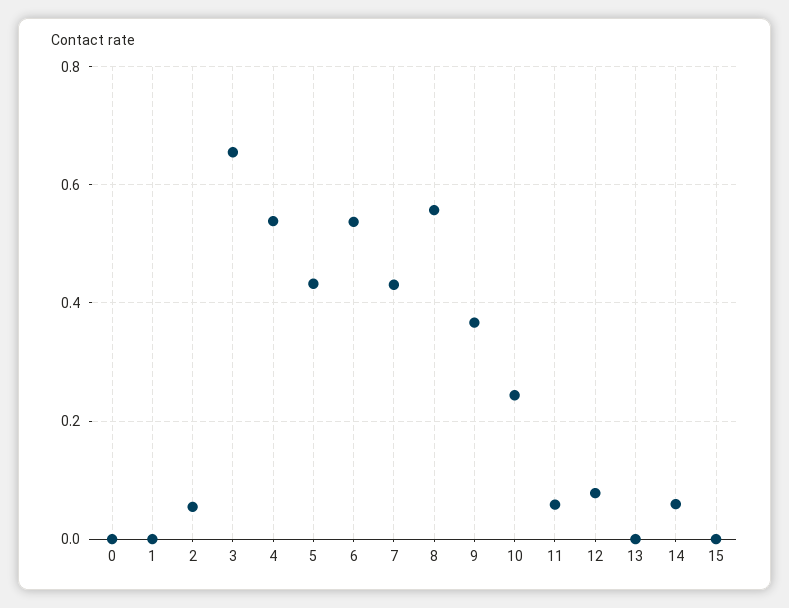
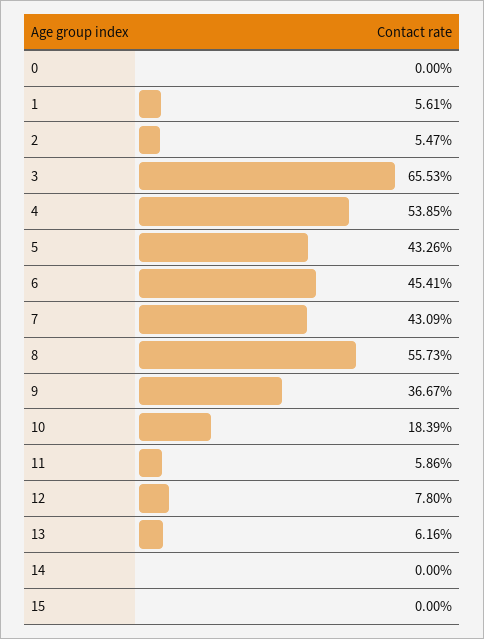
  {
    "0": 0,
-   "1": 0,
+   "1": 0.0561,
    "2": 0.0547,
    "3": 0.6553,
    "4": 0.5385,
    "5": 0.4326,
-   "6": 0.54,
+   "6": 0.4541,
    "7": 0.4309,
    "8": 0.5573,
    "9": 0.3667,
-   "10": 0.24,
+   "10": 0.1839,
    "11": 0.0586,
    "12": 0.078,
-   "13": 0,
+   "13": 0.0616,
-   "14": 0.06,
+   "14": 0,
    "15": 0
  }

